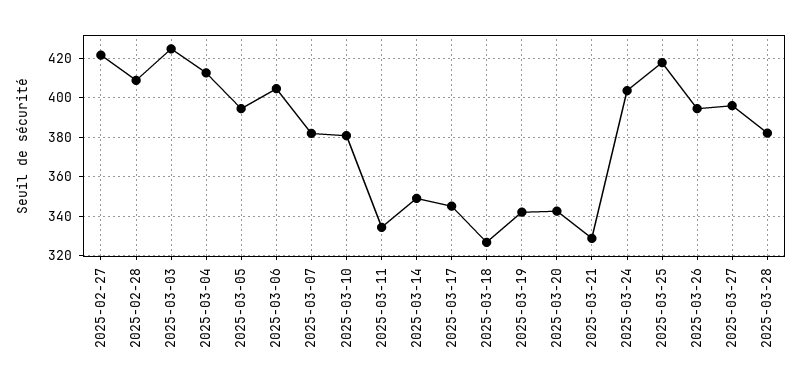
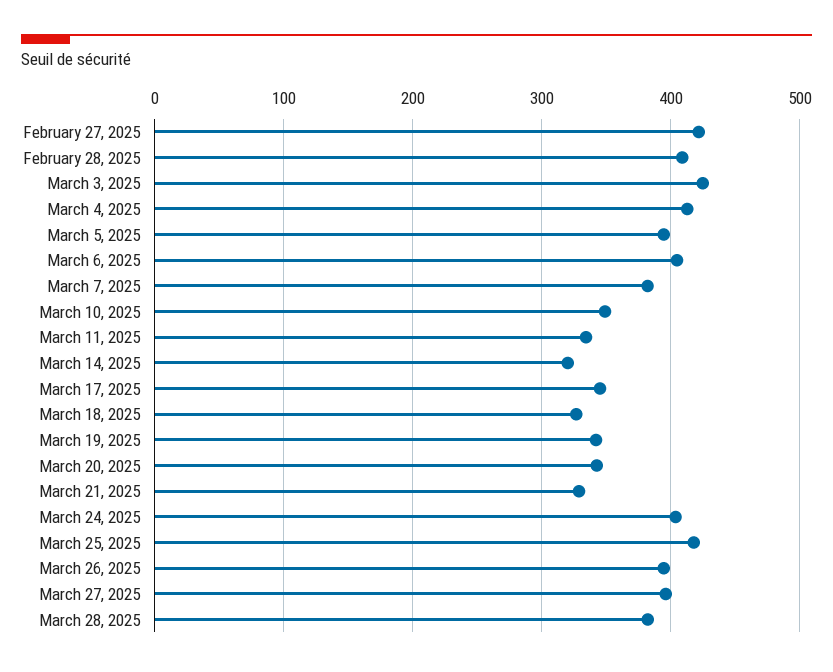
  {
    "2025-02-27": 420,
    "2025-02-28": 410,
    "2025-03-03": 425,
    "2025-03-04": 415,
    "2025-03-05": 395,
    "2025-03-06": 405,
    "2025-03-07": 380,
-   "2025-03-10": 380,
+   "2025-03-10": 350,
    "2025-03-11": 335,
-   "2025-03-14": 350,
+   "2025-03-14": 320,
    "2025-03-17": 345,
    "2025-03-18": 325,
    "2025-03-19": 340,
    "2025-03-20": 345,
    "2025-03-21": 330,
    "2025-03-24": 405,
    "2025-03-25": 420,
    "2025-03-26": 395,
    "2025-03-27": 395,
    "2025-03-28": 380
  }

